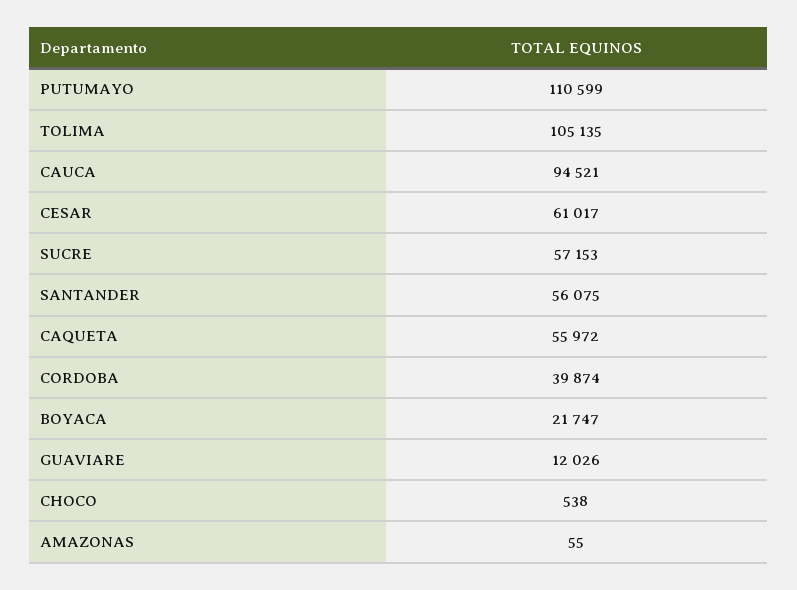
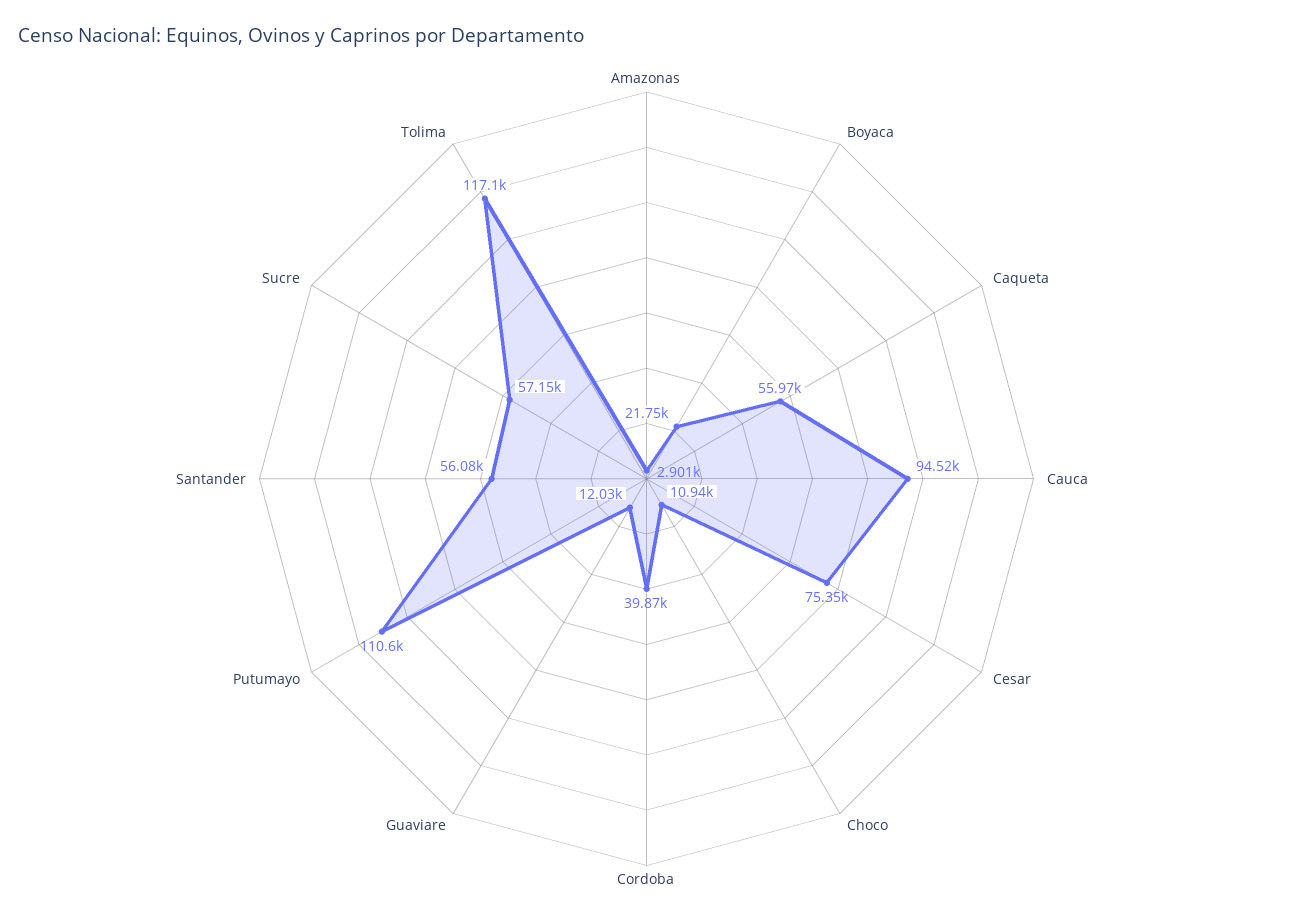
  {
    "PUTUMAYO": 110599,
-   "TOLIMA": 105135,
+   "TOLIMA": 117100,
    "CAUCA": 94521,
-   "CESAR": 61017,
+   "CESAR": 75350,
    "SUCRE": 57153,
    "SANTANDER": 56075,
    "CAQUETA": 55972,
    "CORDOBA": 39874,
    "BOYACA": 21747,
    "GUAVIARE": 12026,
-   "CHOCO": 538,
+   "CHOCO": 10940,
-   "AMAZONAS": 55
+   "AMAZONAS": 2901
  }

